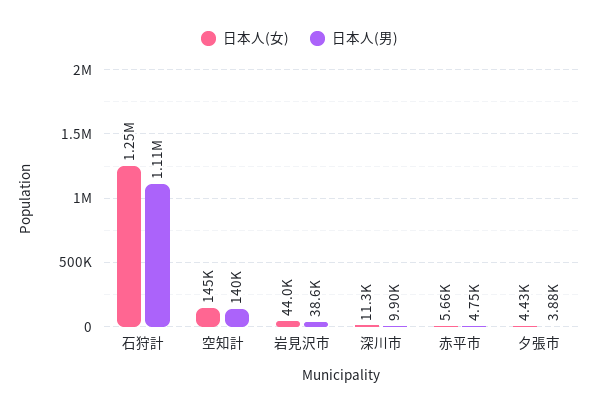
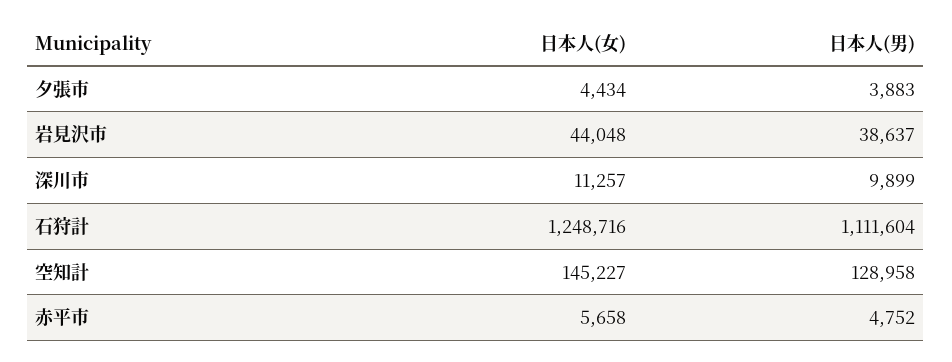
  {
    "日本人(女)": {
      "石狩計": 1248716,
      "空知計": 145227,
      "岩見沢市": 44048,
      "深川市": 11257,
      "赤平市": 5658,
      "夕張市": 4434
    },
    "日本人(男)": {
      "石狩計": 1111604,
-     "空知計": 140000,
+     "空知計": 128958,
      "岩見沢市": 38637,
      "深川市": 9899,
      "赤平市": 4752,
      "夕張市": 3883
    }
  }

